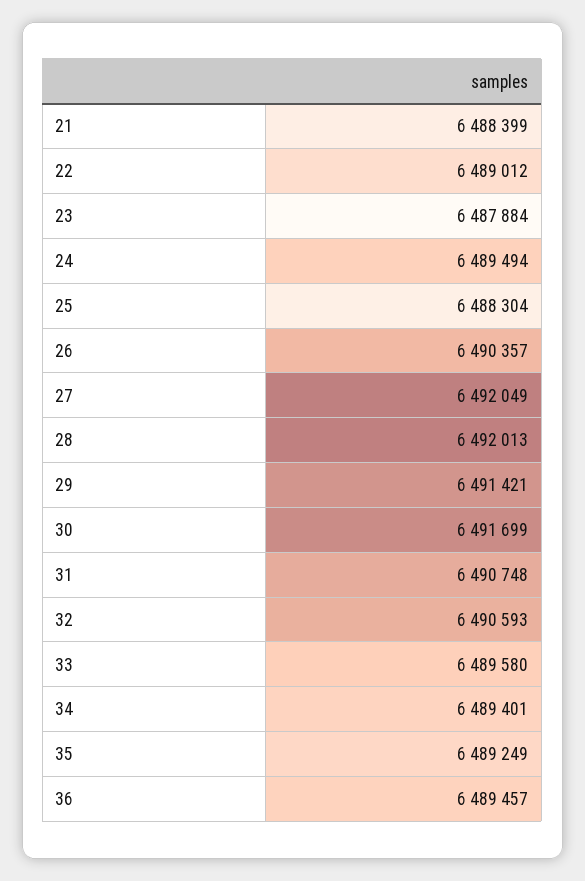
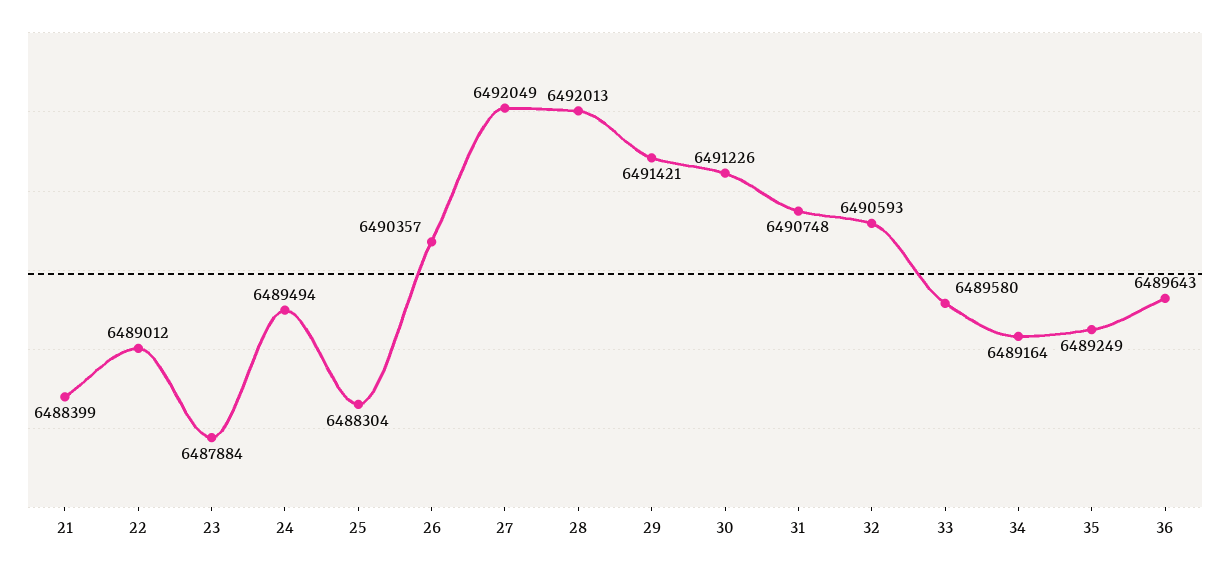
  {
    "21": 6488399,
    "22": 6489012,
    "23": 6487884,
    "24": 6489494,
    "25": 6488304,
    "26": 6490357,
    "27": 6492049,
    "28": 6492013,
    "29": 6491421,
-   "30": 6491699,
+   "30": 6491226,
    "31": 6490748,
    "32": 6490593,
    "33": 6489580,
-   "34": 6489401,
+   "34": 6489164,
    "35": 6489249,
-   "36": 6489457
+   "36": 6489643
  }

